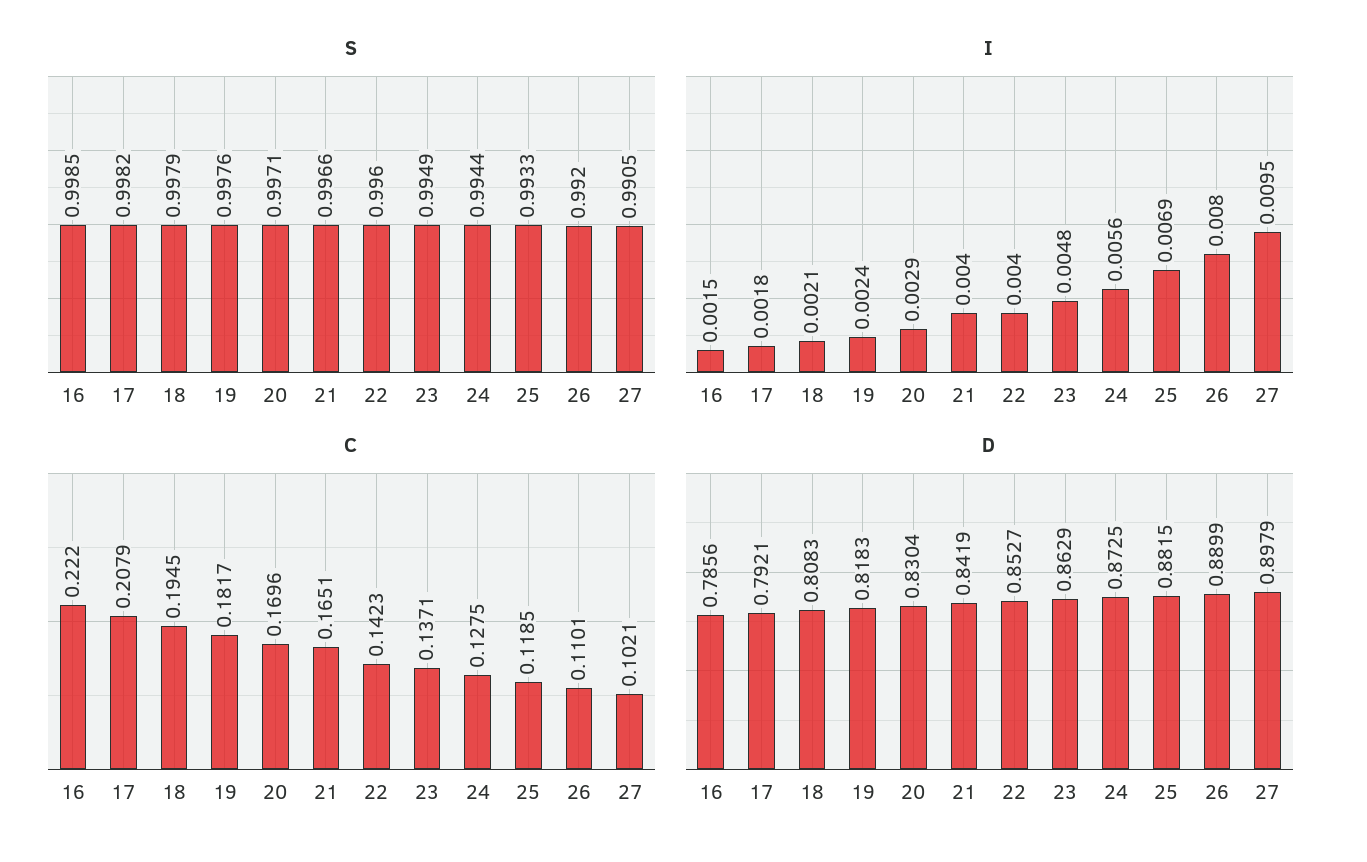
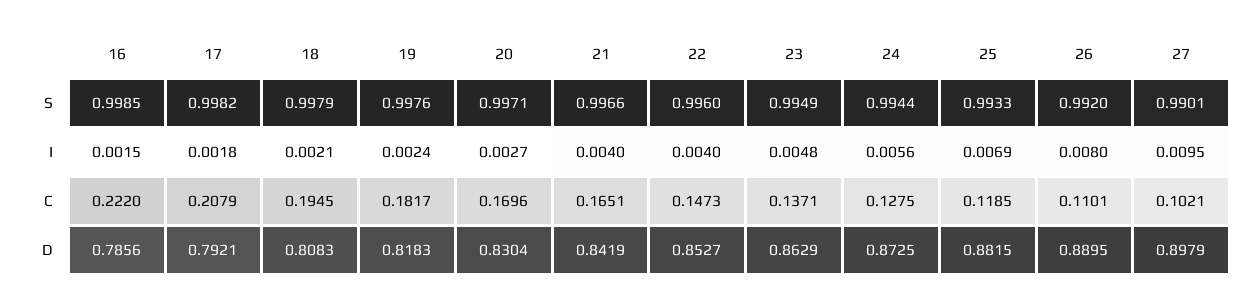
  {
    "S": {
      "16": 0.9985,
      "17": 0.9982,
      "18": 0.9979,
      "19": 0.9976,
      "20": 0.9971,
      "21": 0.9966,
      "22": 0.996,
      "23": 0.9949,
      "24": 0.9944,
      "25": 0.9933,
      "26": 0.992,
-     "27": 0.9905
+     "27": 0.9901
    },
    "I": {
      "16": 0.0015,
      "17": 0.0018,
      "18": 0.0021,
      "19": 0.0024,
-     "20": 0.0029,
+     "20": 0.0027,
      "21": 0.004,
      "22": 0.004,
      "23": 0.0048,
      "24": 0.0056,
      "25": 0.0069,
      "26": 0.008,
      "27": 0.0095
    },
    "C": {
      "16": 0.222,
      "17": 0.2079,
      "18": 0.1945,
      "19": 0.1817,
      "20": 0.1696,
      "21": 0.1651,
-     "22": 0.1423,
+     "22": 0.1473,
      "23": 0.1371,
      "24": 0.1275,
      "25": 0.1185,
      "26": 0.1101,
      "27": 0.1021
    },
    "D": {
      "16": 0.7856,
      "17": 0.7921,
      "18": 0.8083,
      "19": 0.8183,
      "20": 0.8304,
      "21": 0.8419,
      "22": 0.8527,
      "23": 0.8629,
      "24": 0.8725,
      "25": 0.8815,
-     "26": 0.8899,
+     "26": 0.8895,
      "27": 0.8979
    }
  }

